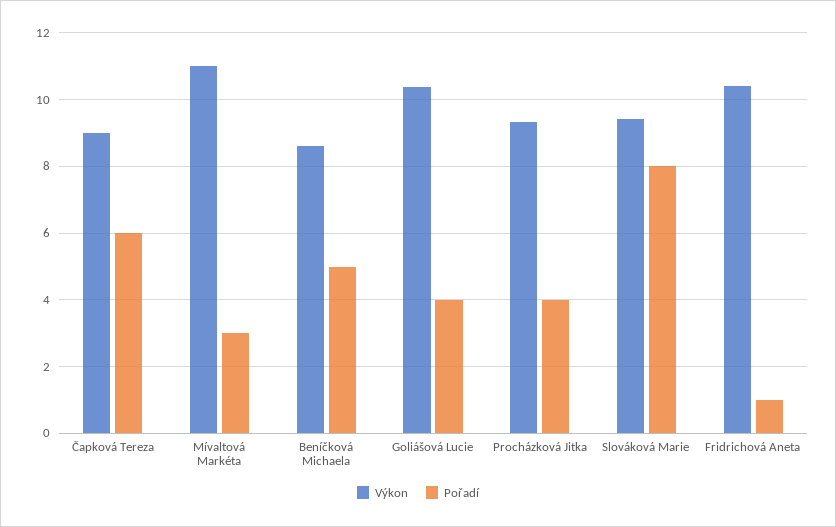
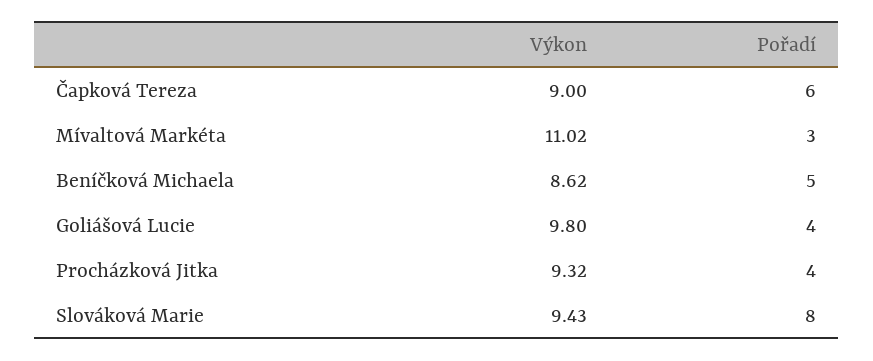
  {
    "Výkon": {
      "Čapková Tereza": 9,
      "Mívaltová Markéta": 11.02,
      "Beníčková Michaela": 8.62,
-     "Goliášová Lucie": 10.4,
+     "Goliášová Lucie": 9.8,
      "Procházková Jitka": 9.32,
-     "Slováková Marie": 9.43,
+     "Slováková Marie": 9.43
-     "Fridrichová Aneta": 10.4
    },
    "Pořadí": {
      "Čapková Tereza": 6,
      "Mívaltová Markéta": 3,
      "Beníčková Michaela": 5,
      "Goliášová Lucie": 4,
      "Procházková Jitka": 4,
-     "Slováková Marie": 8,
+     "Slováková Marie": 8
-     "Fridrichová Aneta": 1
    }
  }

